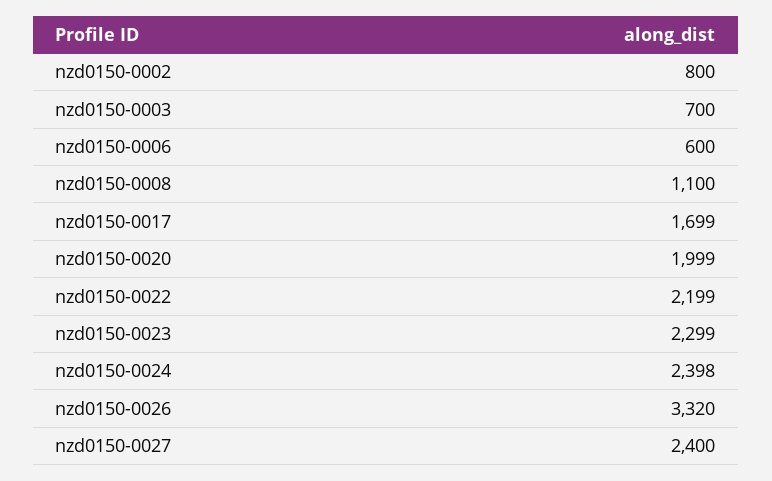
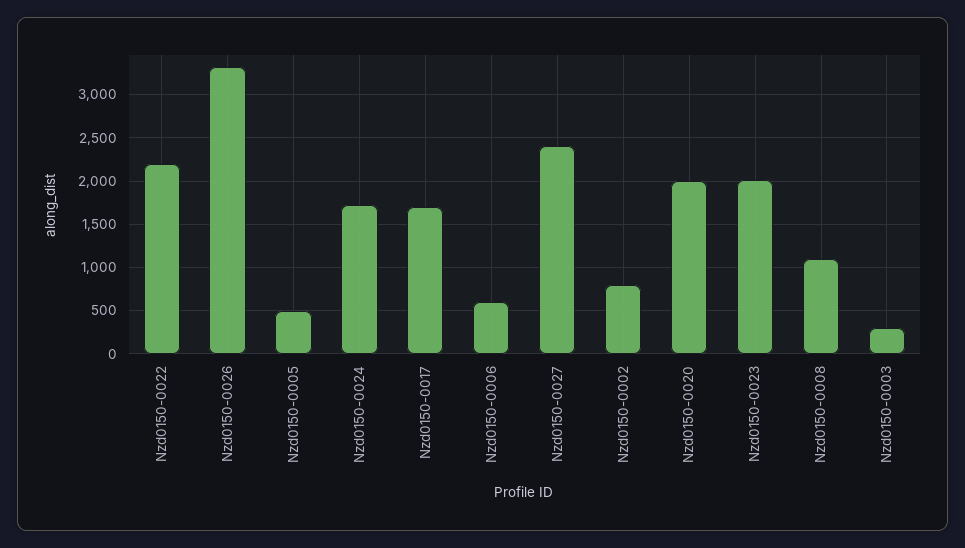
  {
    "nzd0150-0002": 800,
-   "nzd0150-0003": 700,
+   "nzd0150-0003": 300,
    "nzd0150-0006": 600,
    "nzd0150-0008": 1100,
    "nzd0150-0017": 1699,
    "nzd0150-0020": 1999,
    "nzd0150-0022": 2199,
-   "nzd0150-0023": 2299,
+   "nzd0150-0023": 2000,
-   "nzd0150-0024": 2398,
+   "nzd0150-0024": 1700,
    "nzd0150-0026": 3320,
-   "nzd0150-0027": 2400
+   "nzd0150-0027": 2400,
+   "Nzd0150-0005": 500
  }

